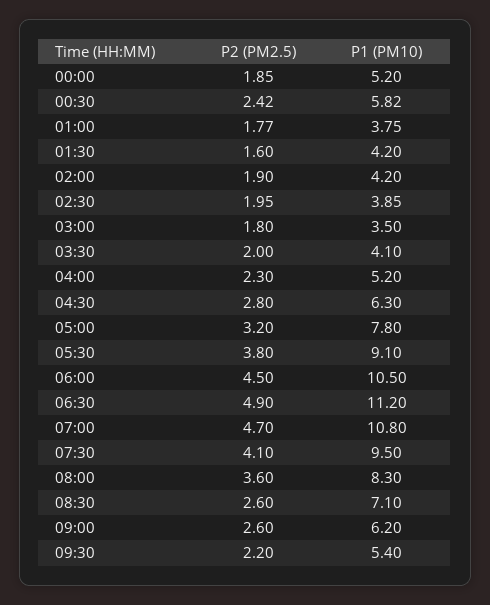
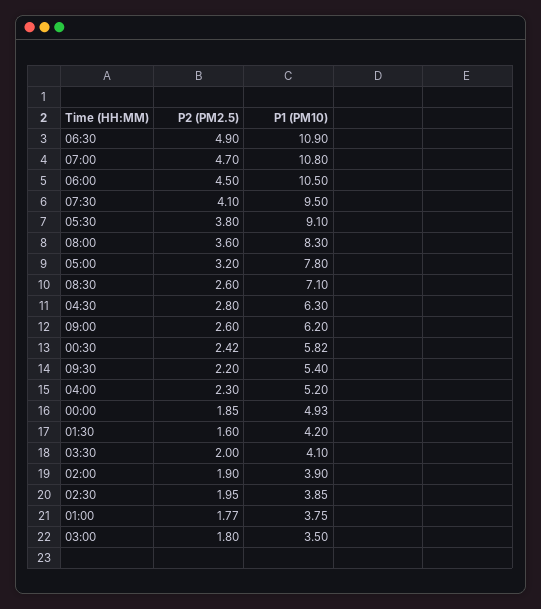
  {
    "P2 (PM2.5)": {
      "00:00": 1.85,
      "00:30": 2.42,
      "01:00": 1.77,
      "01:30": 1.6,
      "02:00": 1.9,
      "02:30": 1.95,
      "03:00": 1.8,
      "03:30": 2,
      "04:00": 2.3,
      "04:30": 2.8,
      "05:00": 3.2,
      "05:30": 3.8,
      "06:00": 4.5,
      "06:30": 4.9,
      "07:00": 4.7,
      "07:30": 4.1,
      "08:00": 3.6,
      "08:30": 2.6,
      "09:00": 2.6,
      "09:30": 2.2
    },
    "P1 (PM10)": {
-     "00:00": 5.2,
+     "00:00": 4.93,
      "00:30": 5.82,
      "01:00": 3.75,
      "01:30": 4.2,
-     "02:00": 4.2,
+     "02:00": 3.9,
      "02:30": 3.85,
      "03:00": 3.5,
      "03:30": 4.1,
      "04:00": 5.2,
      "04:30": 6.3,
      "05:00": 7.8,
      "05:30": 9.1,
      "06:00": 10.5,
-     "06:30": 11.2,
+     "06:30": 10.9,
      "07:00": 10.8,
      "07:30": 9.5,
      "08:00": 8.3,
      "08:30": 7.1,
      "09:00": 6.2,
      "09:30": 5.4
    }
  }

